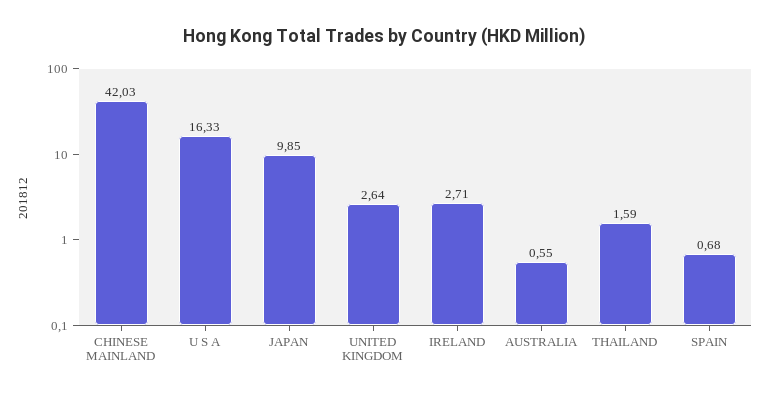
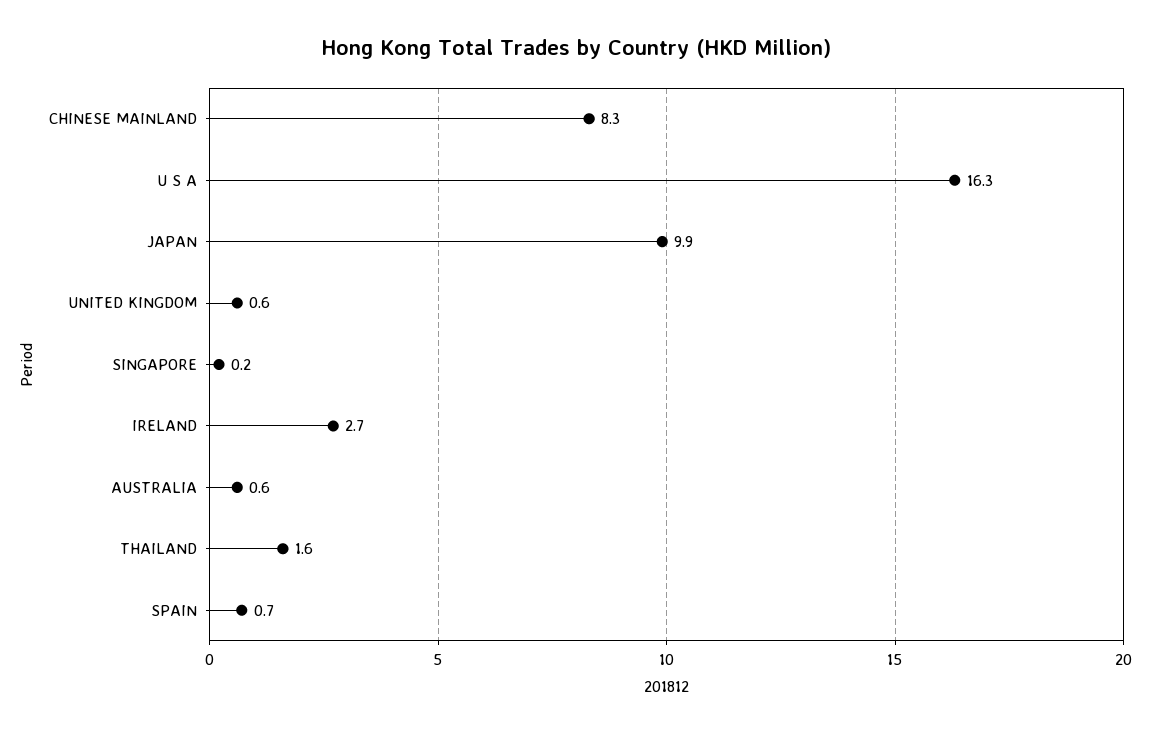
  {
-   "CHINESE MAINLAND": 42.03,
+   "CHINESE MAINLAND": 8.3,
    "U S A": 16.33,
    "JAPAN": 9.85,
-   "UNITED KINGDOM": 2.64,
+   "UNITED KINGDOM": 0.6,
    "IRELAND": 2.71,
    "AUSTRALIA": 0.55,
    "THAILAND": 1.59,
-   "SPAIN": 0.68
+   "SPAIN": 0.68,
+   "SINGAPORE": 0.2
  }

